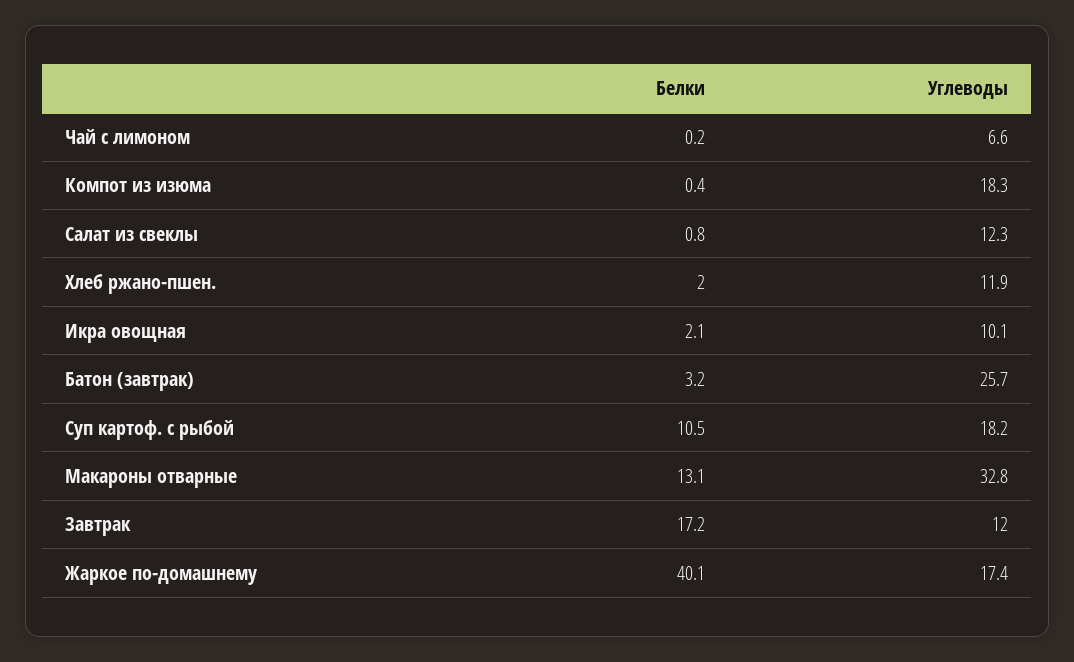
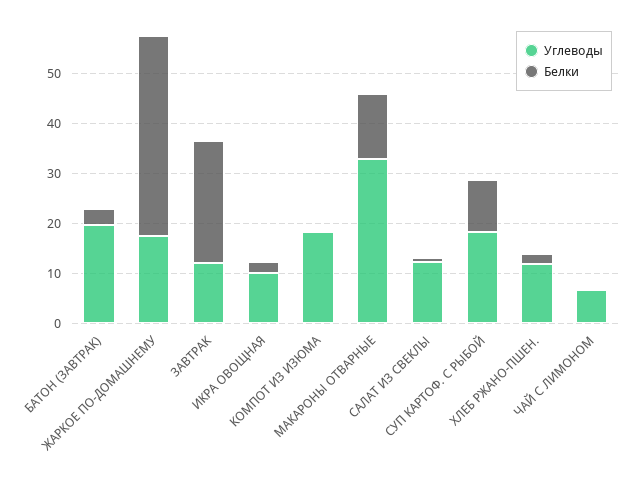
  {
    "Белки": {
      "Чай с лимоном": 0.2,
      "Компот из изюма": 0.4,
      "Салат из свеклы": 0.8,
      "Хлеб ржано-пшен.": 2,
      "Икра овощная": 2.1,
      "Батон (завтрак)": 3.2,
      "Суп картоф. с рыбой": 10.5,
      "Макароны отварные": 13.1,
-     "Завтрак": 17.2,
+     "Завтрак": 24,
      "Жаркое по-домашнему": 40.1
    },
    "Углеводы": {
      "Чай с лимоном": 6.6,
      "Компот из изюма": 18.3,
      "Салат из свеклы": 12.3,
      "Хлеб ржано-пшен.": 11.9,
      "Икра овощная": 10.1,
-     "Батон (завтрак)": 25.7,
+     "Батон (завтрак)": 20,
      "Суп картоф. с рыбой": 18.2,
      "Макароны отварные": 32.8,
      "Завтрак": 12,
      "Жаркое по-домашнему": 17.4
    }
  }

